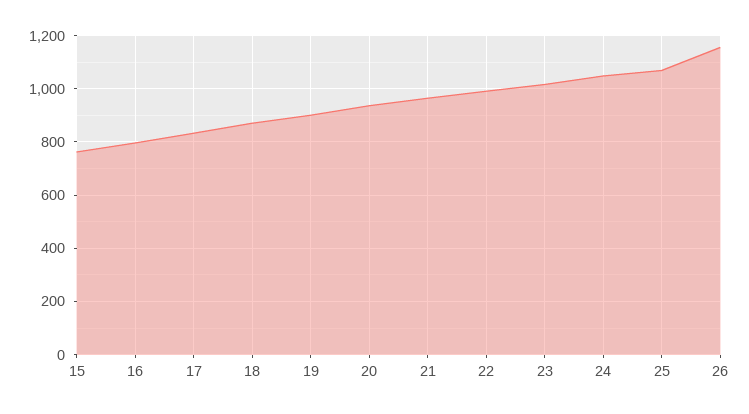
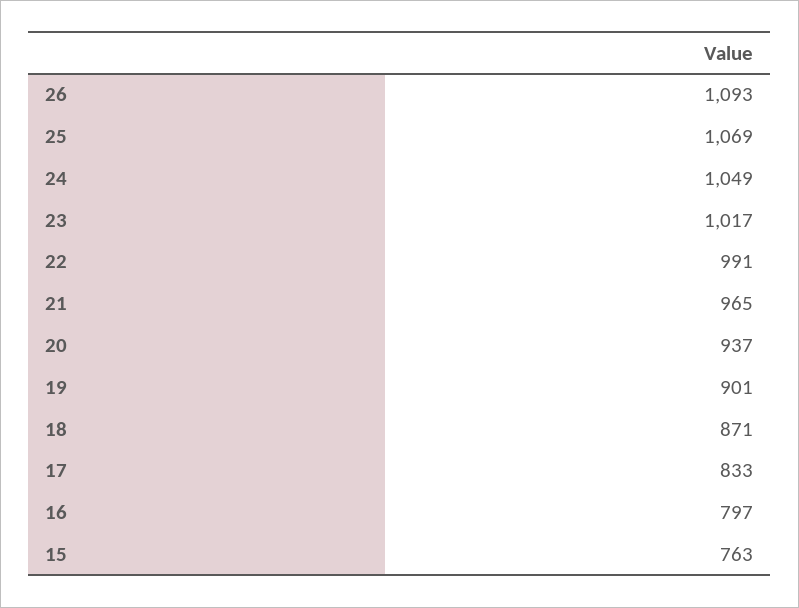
  {
    "15": 763,
    "16": 797,
    "17": 833,
    "18": 871,
    "19": 901,
    "20": 937,
    "21": 965,
    "22": 991,
    "23": 1017,
    "24": 1049,
    "25": 1069,
-   "26": 1150
+   "26": 1093
  }

